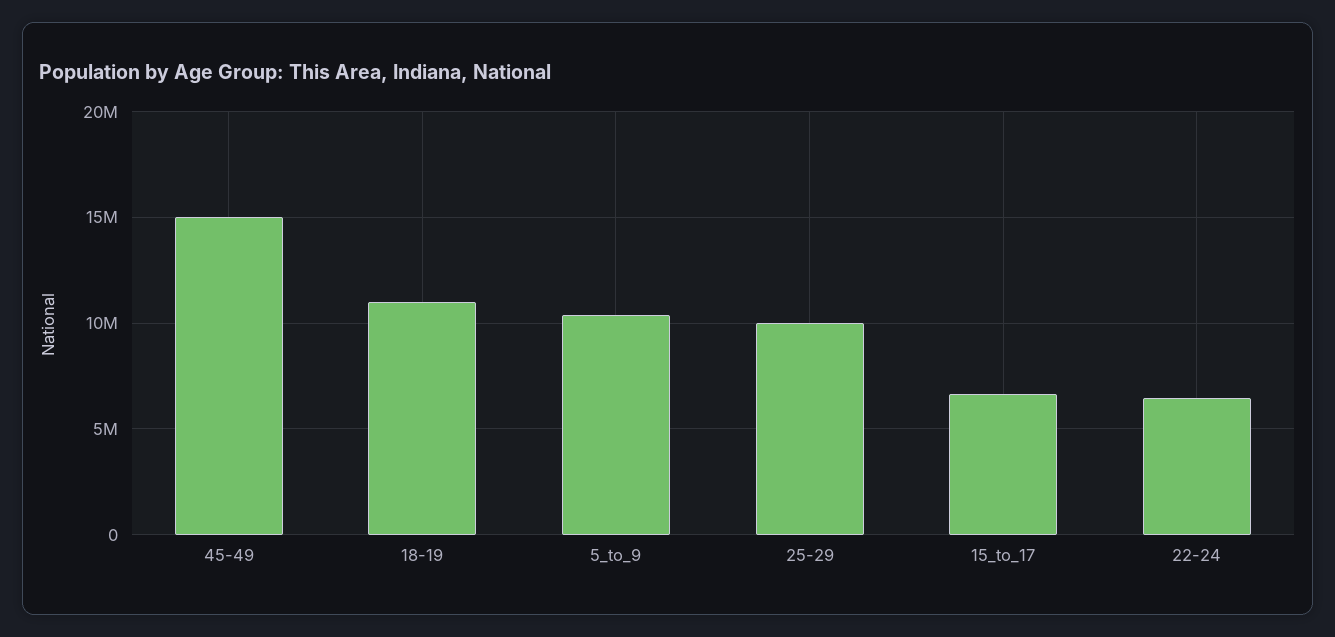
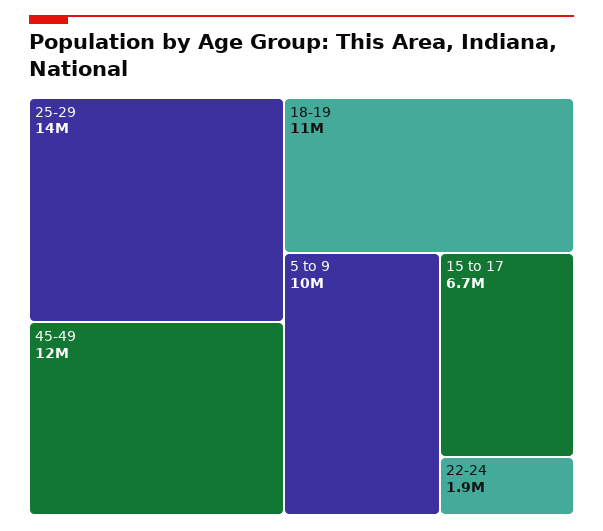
  {
-   "45-49": 15000000,
+   "45-49": 12000000,
    "18-19": 11000000,
    "5_to_9": 10000000,
-   "25-29": 10000000,
+   "25-29": 14000000,
    "15_to_17": 6700000,
-   "22-24": 6500000
+   "22-24": 1900000
  }

